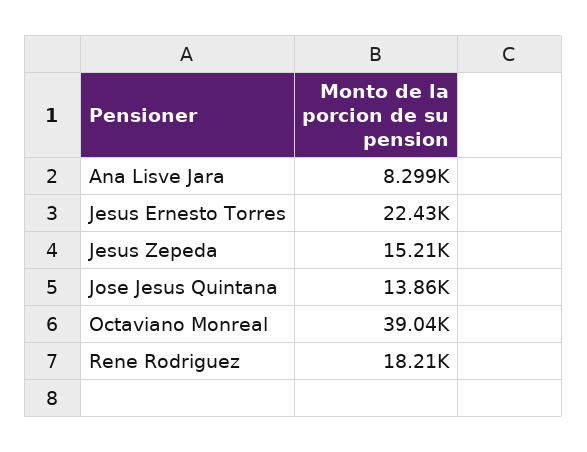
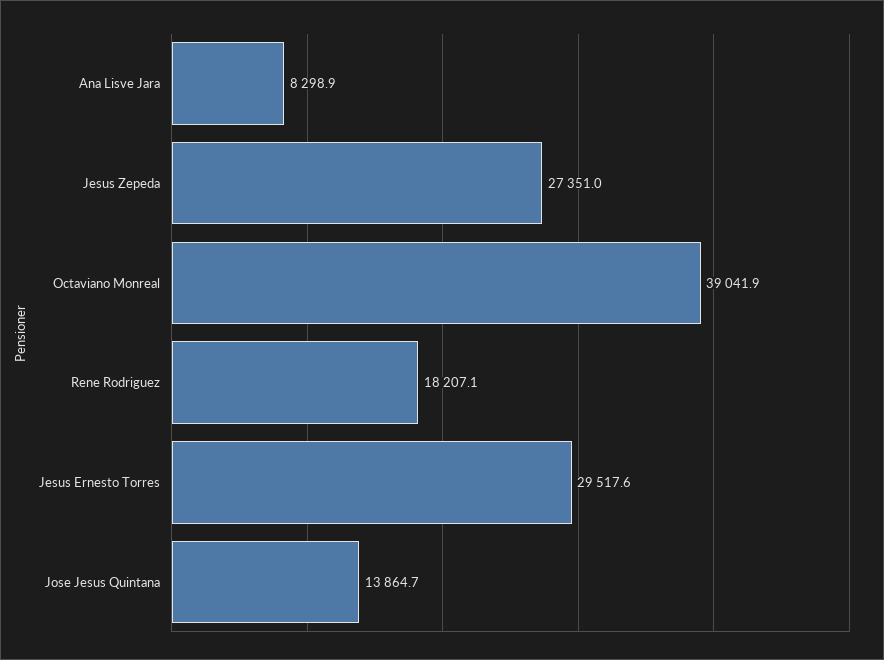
  {
    "Ana Lisve Jara": 8298.9,
-   "Jesus Ernesto Torres": 22430,
+   "Jesus Ernesto Torres": 29517.6,
-   "Jesus Zepeda": 15210,
+   "Jesus Zepeda": 27351,
    "Jose Jesus Quintana": 13864.7,
    "Octaviano Monreal": 39041.9,
    "Rene Rodriguez": 18207.1
  }

